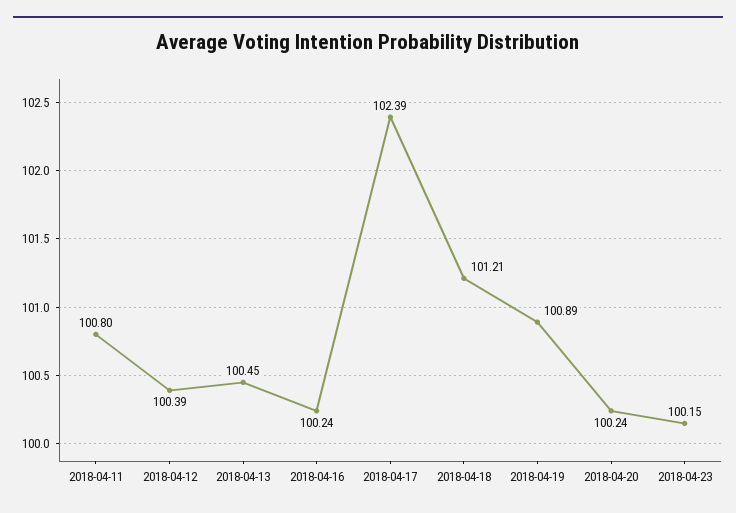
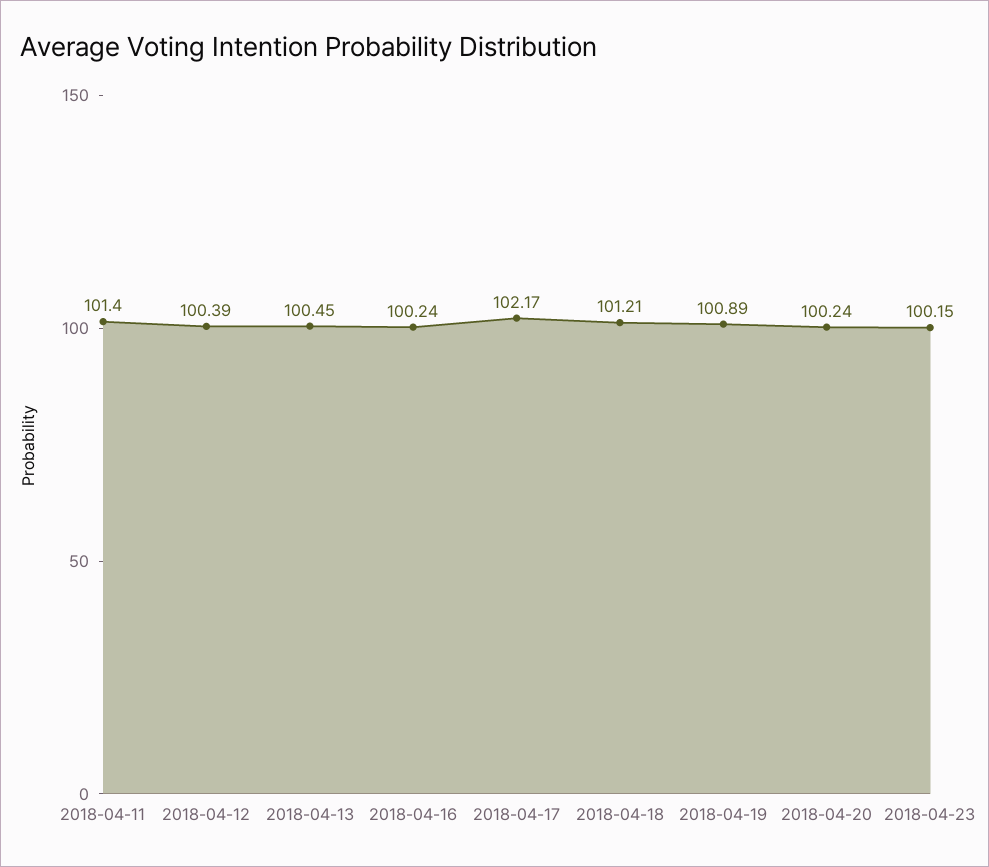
  {
-   "2018-04-11": 100.8,
+   "2018-04-11": 101.4,
    "2018-04-12": 100.39,
    "2018-04-13": 100.45,
    "2018-04-16": 100.24,
-   "2018-04-17": 102.39,
+   "2018-04-17": 102.17,
    "2018-04-18": 101.21,
    "2018-04-19": 100.89,
    "2018-04-20": 100.24,
    "2018-04-23": 100.15
  }

